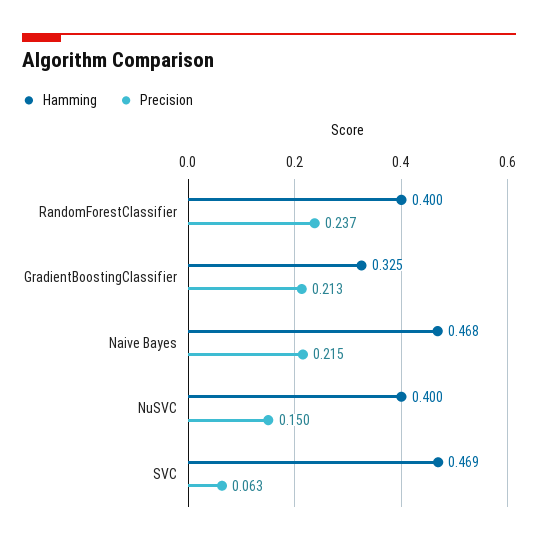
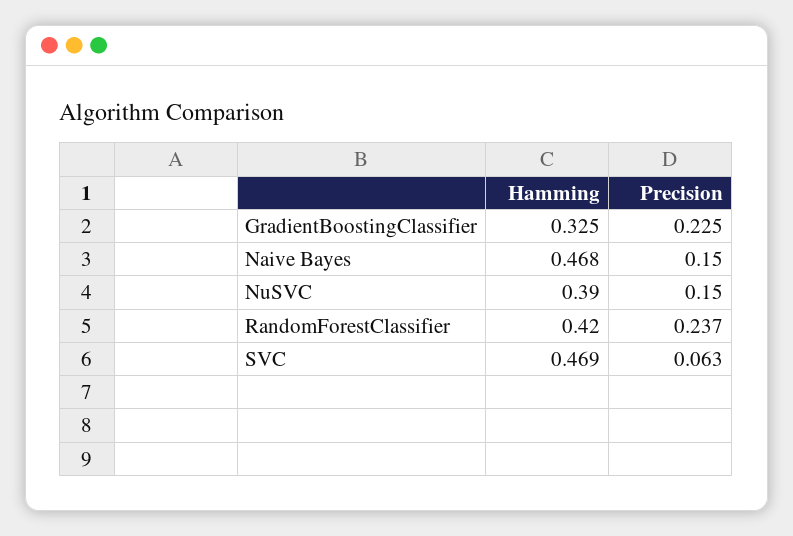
  {
    "Hamming": {
-     "RandomForestClassifier": 0.4,
+     "RandomForestClassifier": 0.42,
      "GradientBoostingClassifier": 0.325,
      "Naive Bayes": 0.468,
-     "NuSVC": 0.4,
+     "NuSVC": 0.39,
      "SVC": 0.469
    },
    "Precision": {
      "RandomForestClassifier": 0.237,
-     "GradientBoostingClassifier": 0.213,
+     "GradientBoostingClassifier": 0.225,
-     "Naive Bayes": 0.215,
+     "Naive Bayes": 0.15,
      "NuSVC": 0.15,
      "SVC": 0.063
    }
  }

